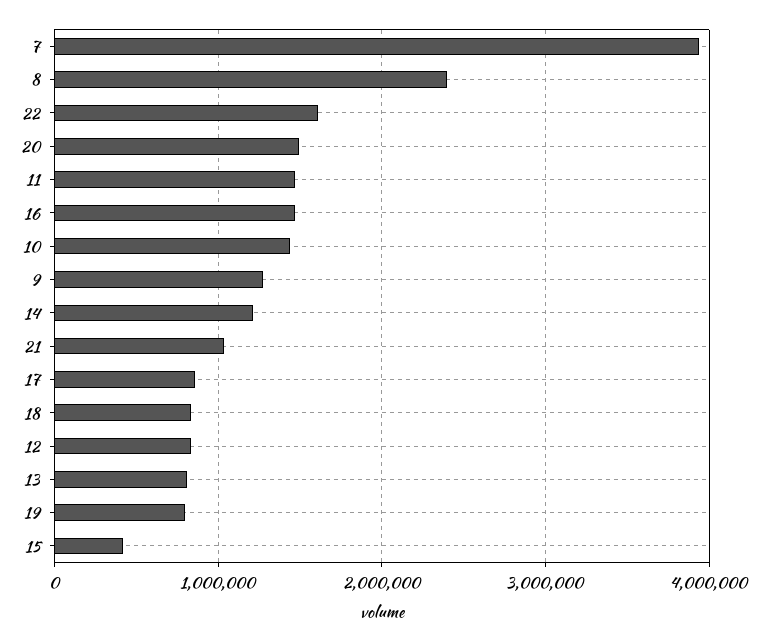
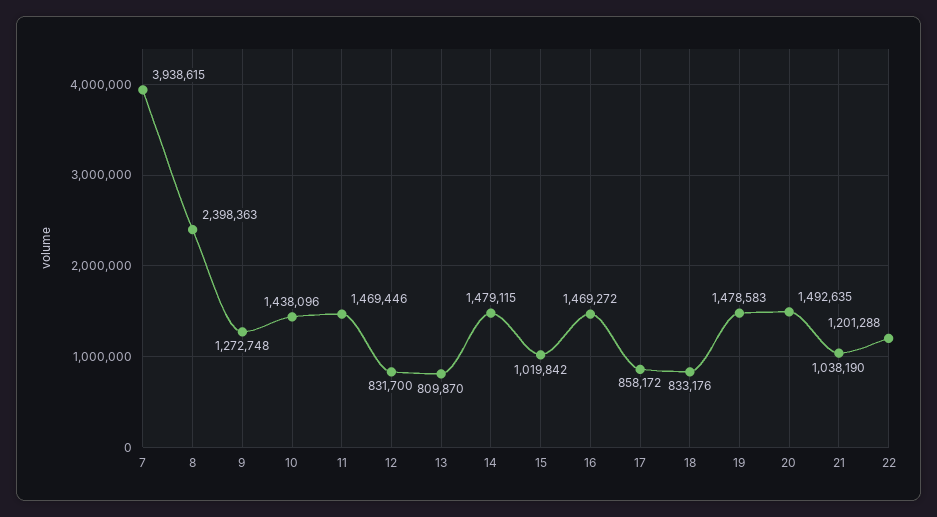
  {
    "7": 3938615,
    "8": 2398363,
-   "22": 1600000,
+   "22": 1201288,
    "20": 1492635,
    "11": 1469446,
    "16": 1469272,
    "10": 1438096,
    "9": 1272748,
-   "14": 1200000,
+   "14": 1479115,
    "21": 1038190,
    "17": 858172,
    "18": 833176,
    "12": 831700,
    "13": 809870,
-   "19": 800000,
+   "19": 1478583,
-   "15": 400000
+   "15": 1019842
  }

